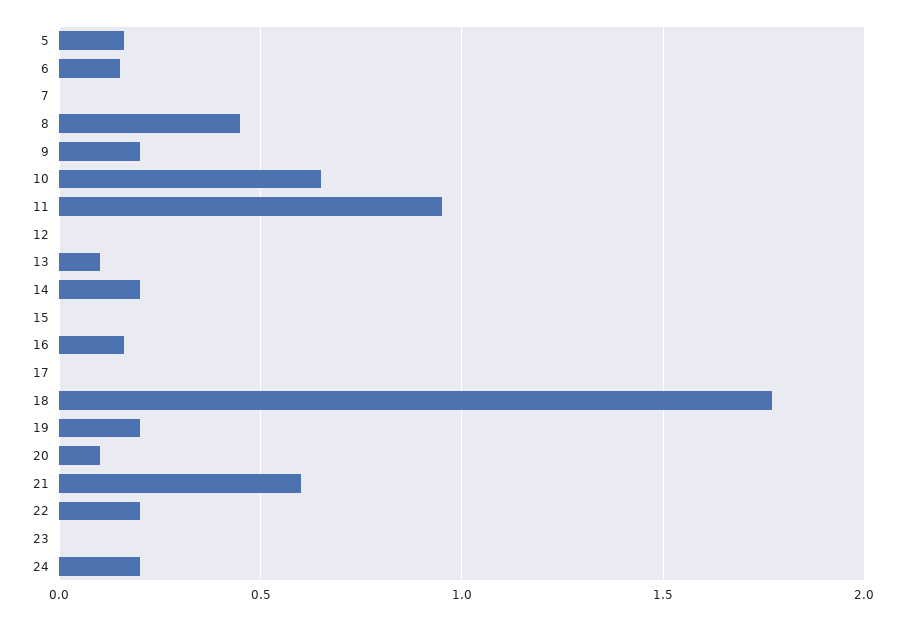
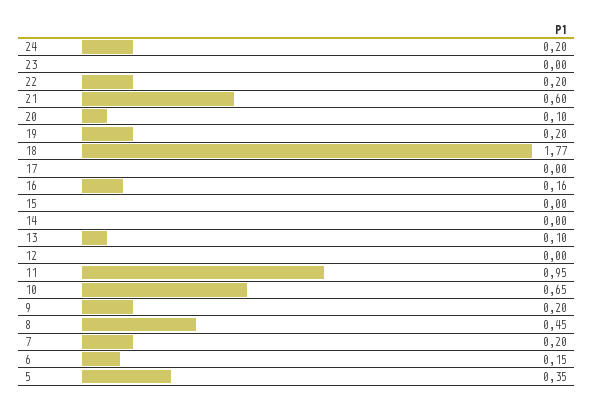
  {
-   "5": 0.15,
+   "5": 0.35,
    "6": 0.15,
-   "7": 0,
+   "7": 0.2,
    "8": 0.45,
    "9": 0.2,
    "10": 0.65,
    "11": 0.95,
    "12": 0,
    "13": 0.1,
-   "14": 0.2,
+   "14": 0,
    "15": 0,
    "16": 0.16,
    "17": 0,
    "18": 1.77,
    "19": 0.2,
    "20": 0.1,
    "21": 0.6,
    "22": 0.2,
    "23": 0,
    "24": 0.2
  }

